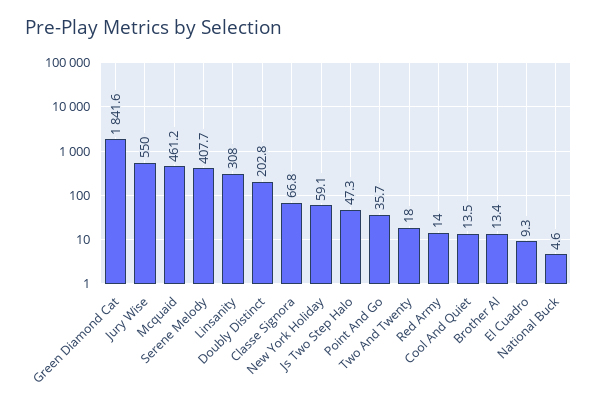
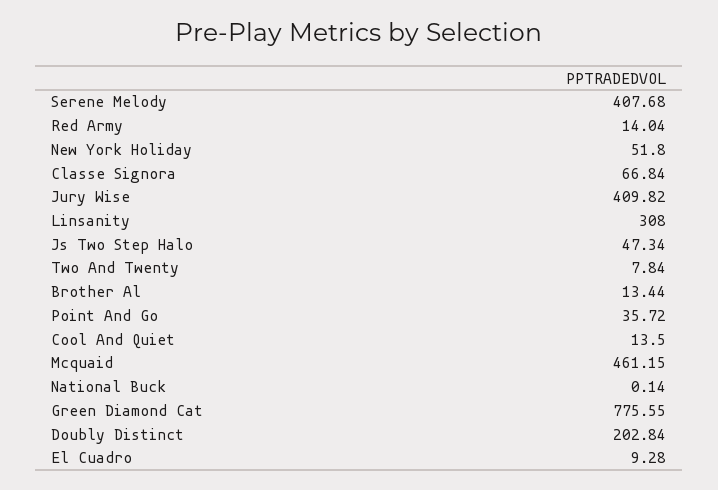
  {
-   "Green Diamond Cat": 1841.6,
+   "Green Diamond Cat": 775.55,
-   "Jury Wise": 550,
+   "Jury Wise": 409.82,
    "Mcquaid": 461.15,
    "Serene Melody": 407.68,
    "Linsanity": 308,
    "Doubly Distinct": 202.84,
    "Classe Signora": 66.84,
-   "New York Holiday": 59.1,
+   "New York Holiday": 51.8,
    "Js Two Step Halo": 47.34,
    "Point And Go": 35.72,
-   "Two And Twenty": 18,
+   "Two And Twenty": 7.84,
    "Red Army": 14.04,
    "Cool And Quiet": 13.5,
    "Brother Al": 13.44,
    "El Cuadro": 9.28,
-   "National Buck": 4.6
+   "National Buck": 0.14
  }

